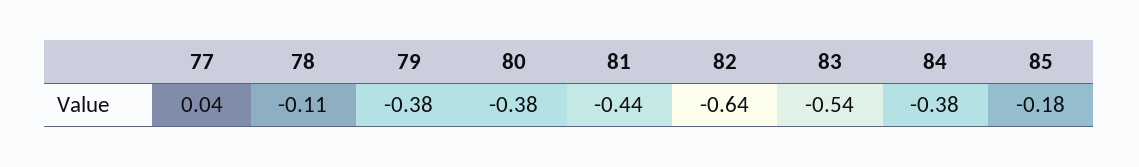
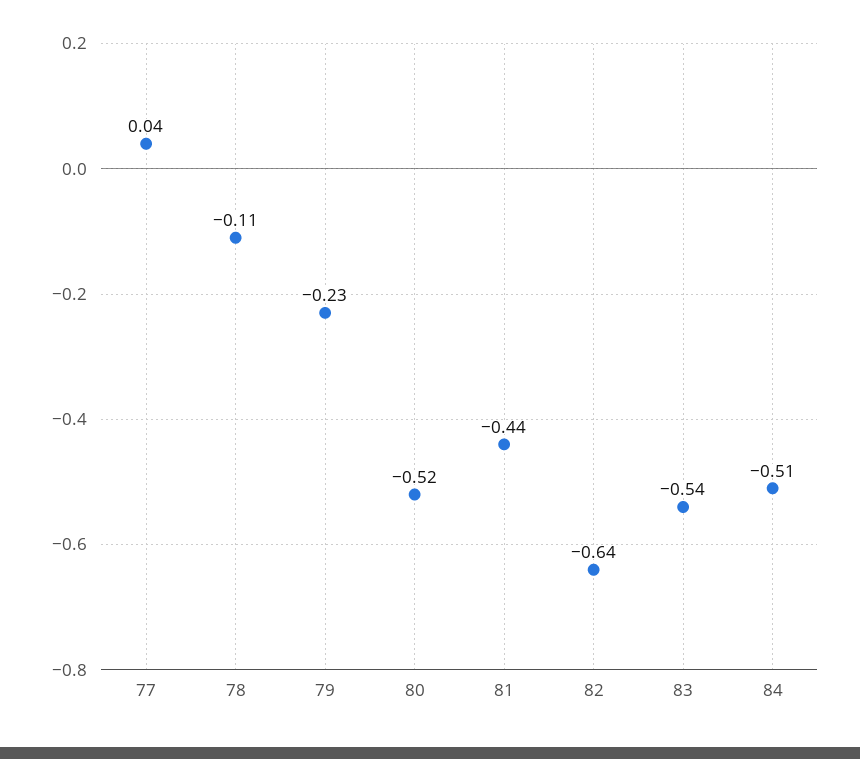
  {
    "77": 0.04,
    "78": -0.11,
-   "79": -0.38,
+   "79": -0.23,
-   "80": -0.38,
+   "80": -0.52,
    "81": -0.44,
    "82": -0.64,
    "83": -0.54,
-   "84": -0.38,
+   "84": -0.51
-   "85": -0.18
  }

